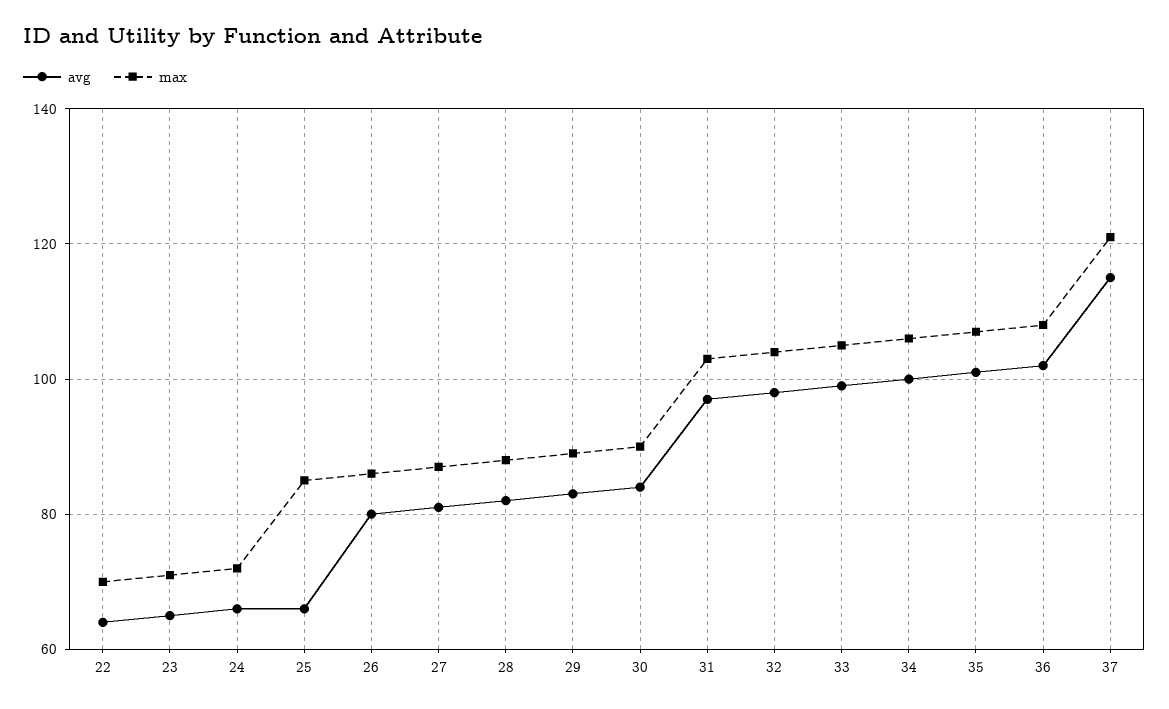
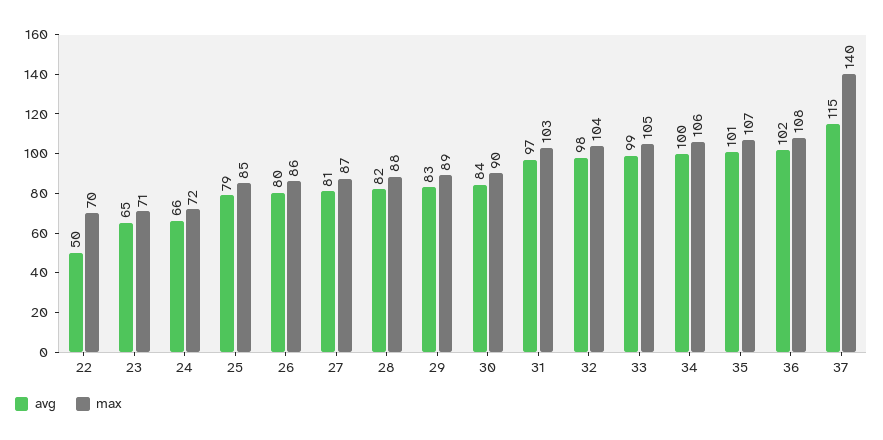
  {
    "avg": {
-     "22": 65,
+     "22": 50,
      "23": 65,
      "24": 66,
-     "25": 65,
+     "25": 79,
      "26": 80,
      "27": 81,
      "28": 82,
      "29": 83,
      "30": 84,
      "31": 97,
      "32": 98,
      "33": 99,
      "34": 100,
      "35": 101,
      "36": 102,
      "37": 115
    },
    "max": {
      "22": 70,
      "23": 71,
      "24": 72,
      "25": 85,
      "26": 86,
      "27": 87,
      "28": 88,
      "29": 89,
      "30": 90,
      "31": 103,
      "32": 104,
      "33": 105,
      "34": 106,
      "35": 107,
      "36": 108,
-     "37": 120
+     "37": 140
    }
  }

